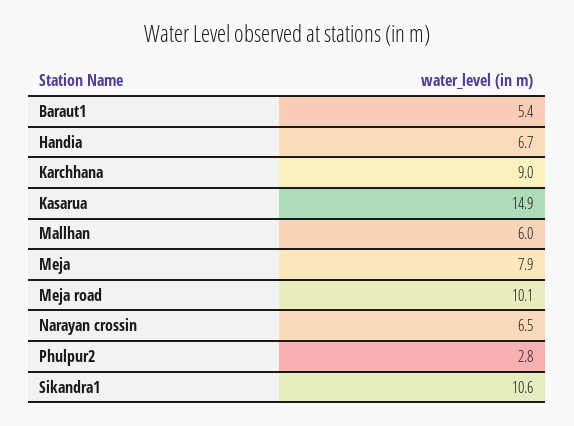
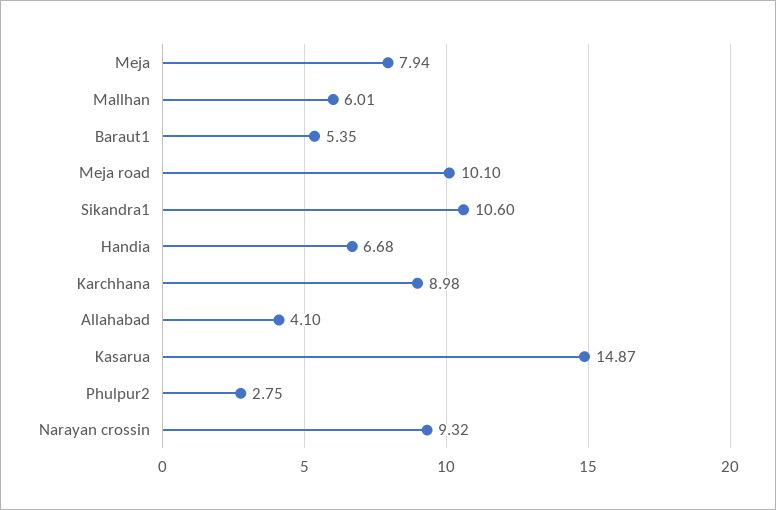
  {
    "Baraut1": 5.35,
    "Handia": 6.68,
    "Karchhana": 8.98,
    "Kasarua": 14.87,
    "Mallhan": 6.01,
    "Meja": 7.94,
    "Meja road": 10.1,
-   "Narayan crossin": 6.5,
+   "Narayan crossin": 9.32,
    "Phulpur2": 2.75,
-   "Sikandra1": 10.6
+   "Sikandra1": 10.6,
+   "Allahabad": 4.1
  }

